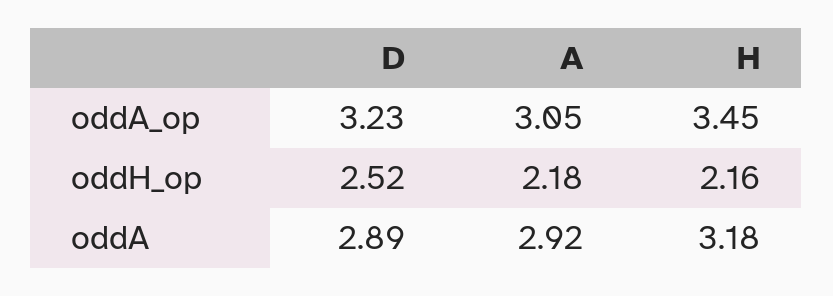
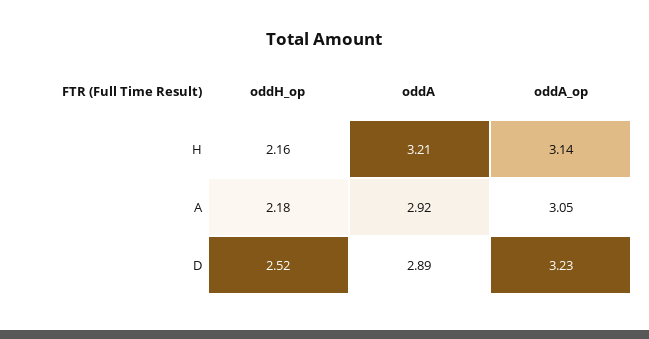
  {
    "D": {
      "oddA_op": 3.23,
      "oddH_op": 2.52,
      "oddA": 2.89
    },
    "A": {
      "oddA_op": 3.05,
      "oddH_op": 2.18,
      "oddA": 2.92
    },
    "H": {
-     "oddA_op": 3.45,
+     "oddA_op": 3.14,
      "oddH_op": 2.16,
-     "oddA": 3.18
+     "oddA": 3.21
    }
  }

